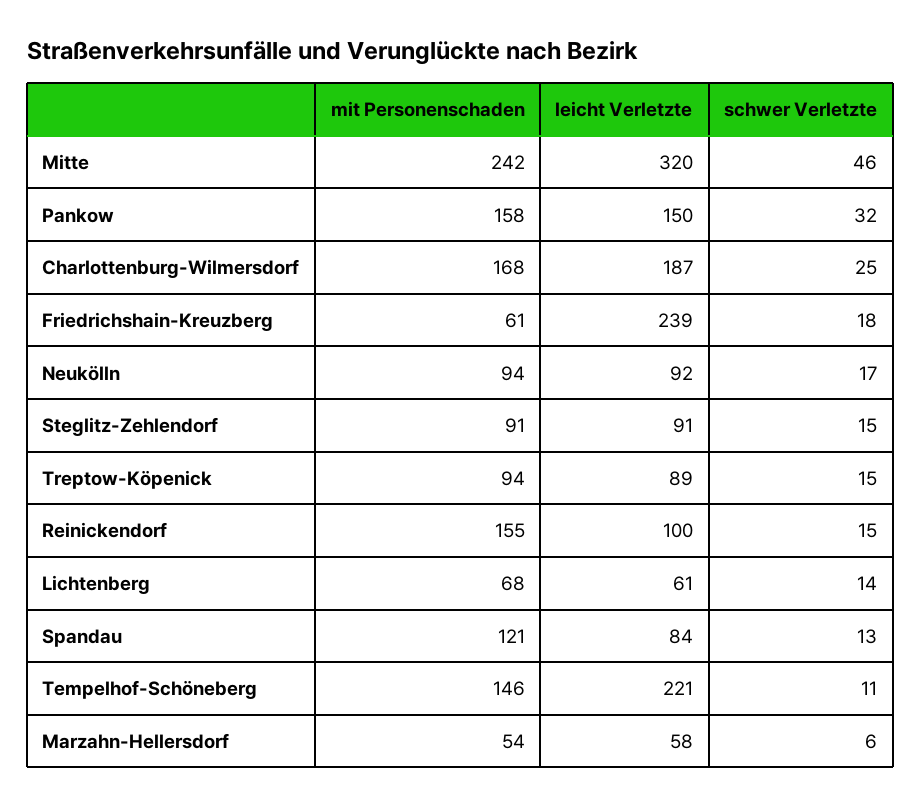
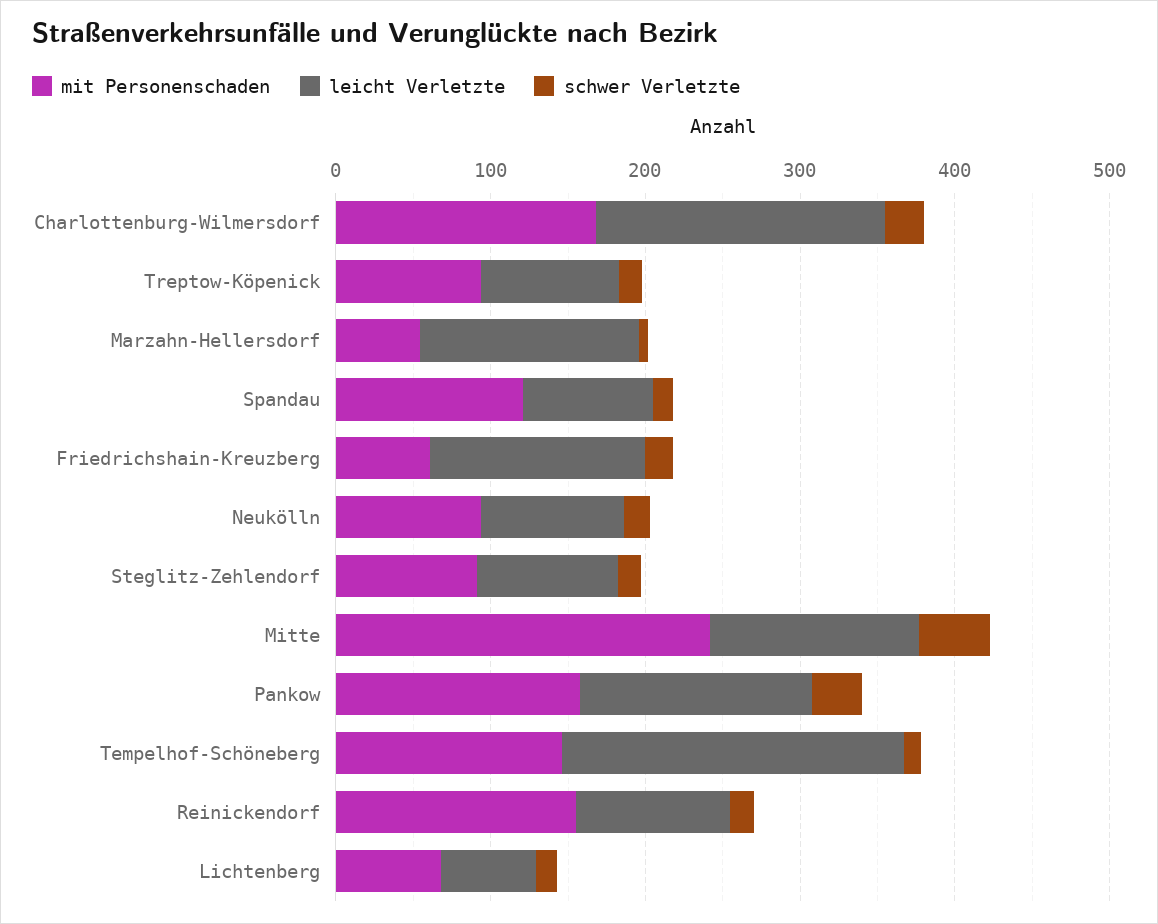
  {
    "mit Personenschaden": {
      "Mitte": 242,
      "Pankow": 158,
      "Charlottenburg-Wilmersdorf": 168,
      "Friedrichshain-Kreuzberg": 61,
      "Neukölln": 94,
      "Steglitz-Zehlendorf": 91,
      "Treptow-Köpenick": 94,
      "Reinickendorf": 155,
      "Lichtenberg": 68,
      "Spandau": 121,
      "Tempelhof-Schöneberg": 146,
      "Marzahn-Hellersdorf": 54
    },
    "leicht Verletzte": {
-     "Mitte": 320,
+     "Mitte": 140,
      "Pankow": 150,
      "Charlottenburg-Wilmersdorf": 187,
-     "Friedrichshain-Kreuzberg": 239,
+     "Friedrichshain-Kreuzberg": 140,
      "Neukölln": 92,
      "Steglitz-Zehlendorf": 91,
      "Treptow-Köpenick": 89,
      "Reinickendorf": 100,
      "Lichtenberg": 61,
      "Spandau": 84,
      "Tempelhof-Schöneberg": 221,
-     "Marzahn-Hellersdorf": 58
+     "Marzahn-Hellersdorf": 140
    },
    "schwer Verletzte": {
      "Mitte": 46,
      "Pankow": 32,
      "Charlottenburg-Wilmersdorf": 25,
      "Friedrichshain-Kreuzberg": 18,
      "Neukölln": 17,
      "Steglitz-Zehlendorf": 15,
      "Treptow-Köpenick": 15,
      "Reinickendorf": 15,
      "Lichtenberg": 14,
      "Spandau": 13,
      "Tempelhof-Schöneberg": 11,
      "Marzahn-Hellersdorf": 6
    }
  }

